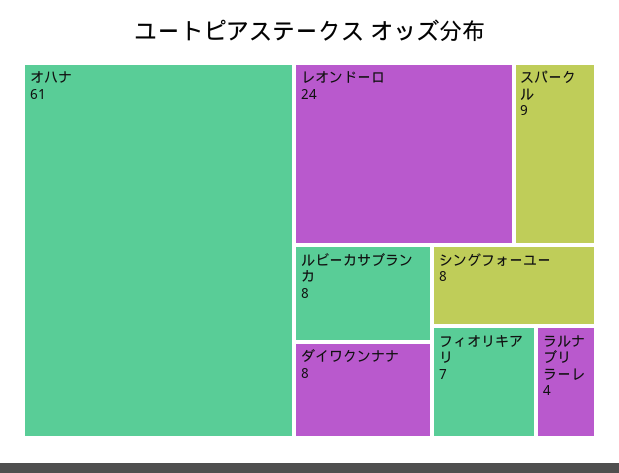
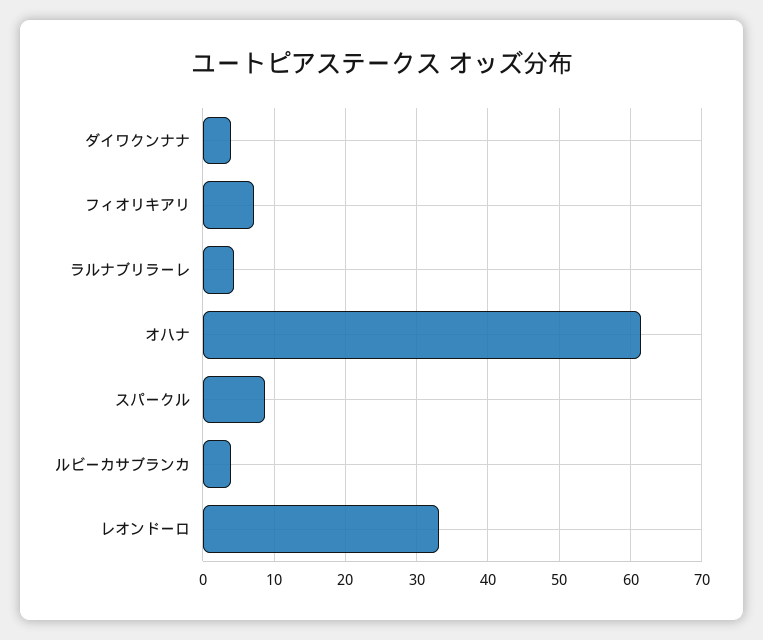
  {
    "オハナ": 61,
-   "レオンドーロ": 24,
+   "レオンドーロ": 33,
    "スパークル": 9,
-   "ルビーカサブランカ": 8,
+   "ルビーカサブランカ": 4,
-   "ダイワクンナナ": 8,
+   "ダイワクンナナ": 4,
-   "シングフォーユー": 8,
    "フィオリキアリ": 7,
    "ラルナブリラーレ": 4
  }

